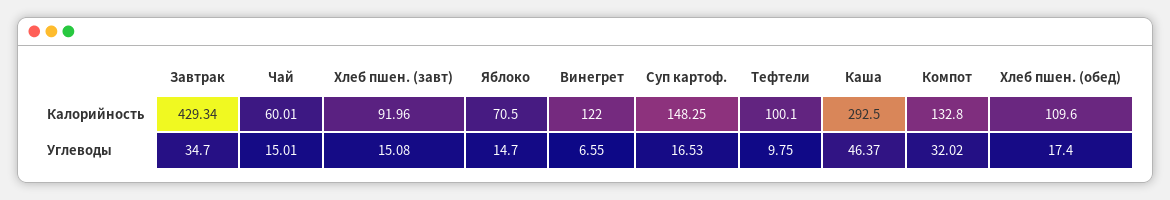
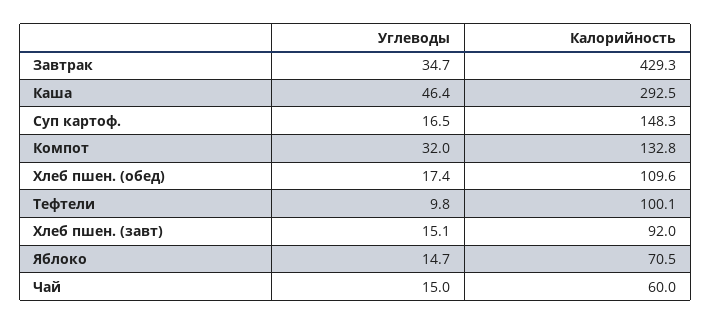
  {
    "Завтрак": {
      "Калорийность": 429.34,
      "Углеводы": 34.7
    },
    "Чай": {
      "Калорийность": 60.01,
      "Углеводы": 15.01
    },
    "Хлеб пшен. (завт)": {
      "Калорийность": 91.96,
      "Углеводы": 15.08
    },
    "Яблоко": {
      "Калорийность": 70.5,
      "Углеводы": 14.7
    },
-   "Винегрет": {
-     "Калорийность": 122,
-     "Углеводы": 6.55
-   },
    "Суп картоф.": {
      "Калорийность": 148.25,
      "Углеводы": 16.53
    },
    "Тефтели": {
      "Калорийность": 100.1,
      "Углеводы": 9.75
    },
    "Каша": {
      "Калорийность": 292.5,
      "Углеводы": 46.37
    },
    "Компот": {
      "Калорийность": 132.8,
      "Углеводы": 32.02
    },
    "Хлеб пшен. (обед)": {
      "Калорийность": 109.6,
      "Углеводы": 17.4
    }
  }

